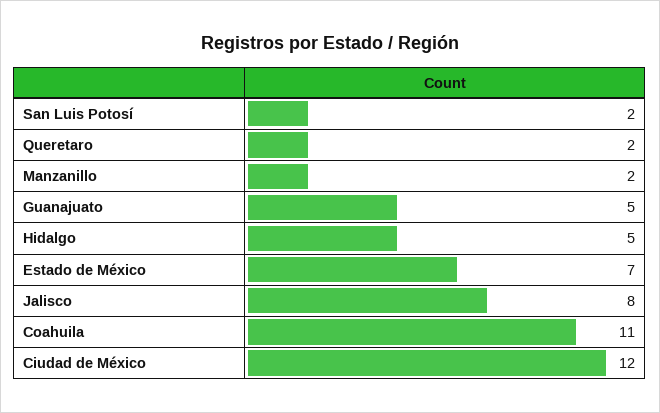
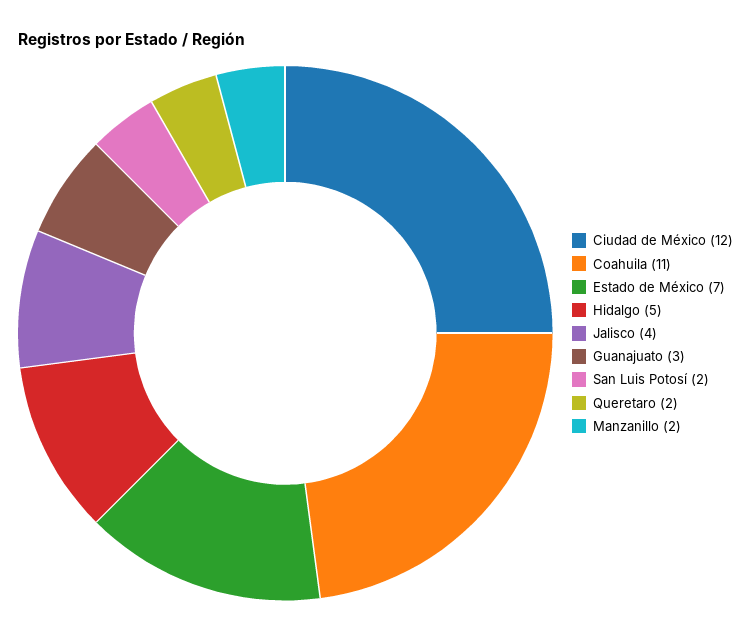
  {
    "San Luis Potosí": 2,
    "Queretaro": 2,
    "Manzanillo": 2,
-   "Guanajuato": 5,
+   "Guanajuato": 3,
    "Hidalgo": 5,
    "Estado de México": 7,
-   "Jalisco": 8,
+   "Jalisco": 4,
    "Coahuila": 11,
    "Ciudad de México": 12
  }

